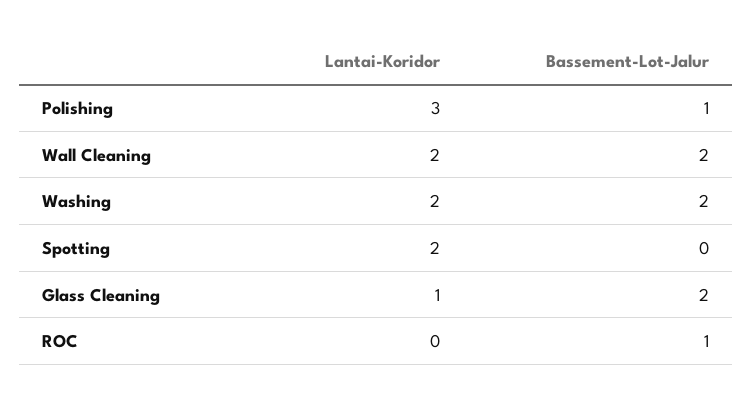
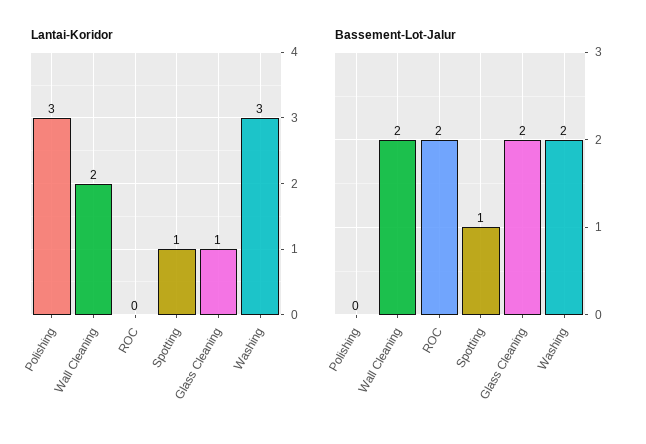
  {
    "Lantai-Koridor": {
      "Polishing": 3,
      "Wall Cleaning": 2,
-     "Washing": 2,
+     "Washing": 3,
-     "Spotting": 2,
+     "Spotting": 1,
      "Glass Cleaning": 1,
      "ROC": 0
    },
    "Bassement-Lot-Jalur": {
-     "Polishing": 1,
+     "Polishing": 0,
      "Wall Cleaning": 2,
      "Washing": 2,
-     "Spotting": 0,
+     "Spotting": 1,
      "Glass Cleaning": 2,
-     "ROC": 1
+     "ROC": 2
    }
  }

